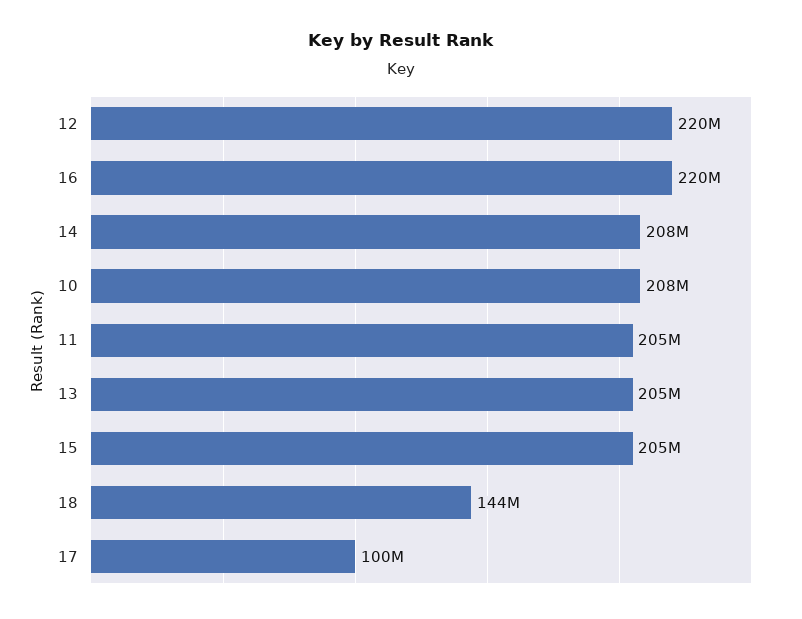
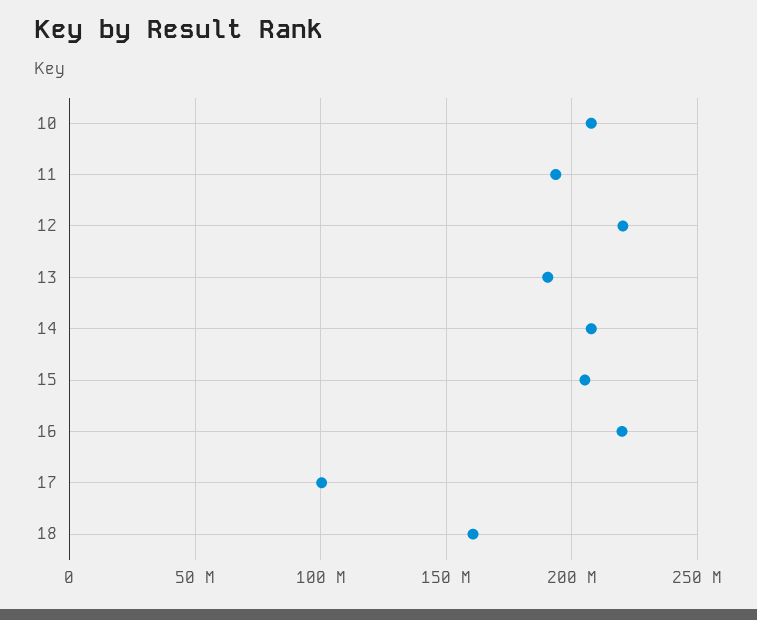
  {
    "12": 220000000,
    "16": 220000000,
    "14": 208000000,
    "10": 208000000,
-   "11": 205000000,
+   "11": 195000000,
-   "13": 205000000,
+   "13": 190000000,
    "15": 205000000,
-   "18": 144000000,
+   "18": 160000000,
    "17": 100000000
  }

